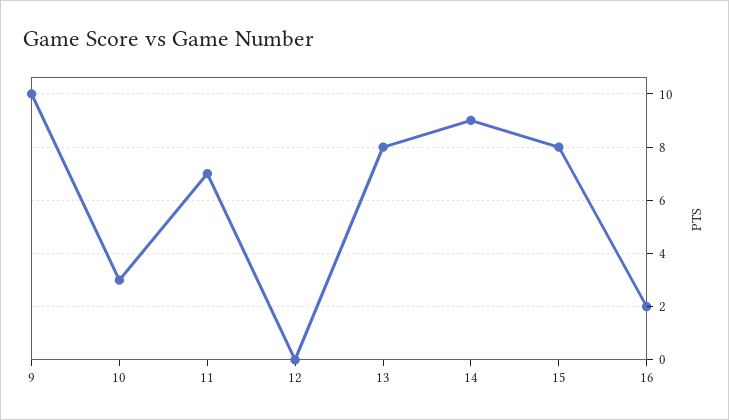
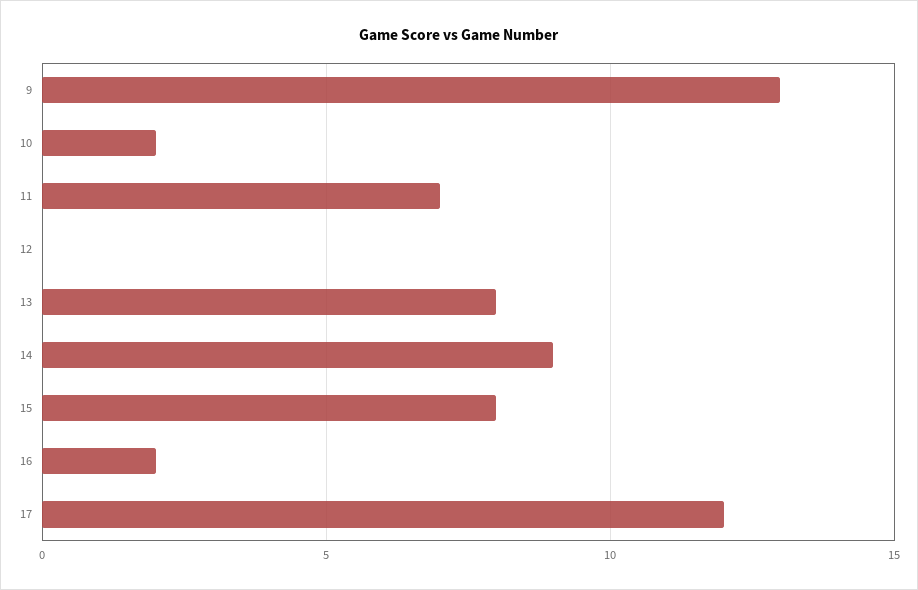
  {
-   "9": 10,
+   "9": 13,
-   "10": 3,
+   "10": 2,
    "11": 7,
    "12": 0,
    "13": 8,
    "14": 9,
    "15": 8,
-   "16": 2
+   "16": 2,
+   "17": 12
  }

